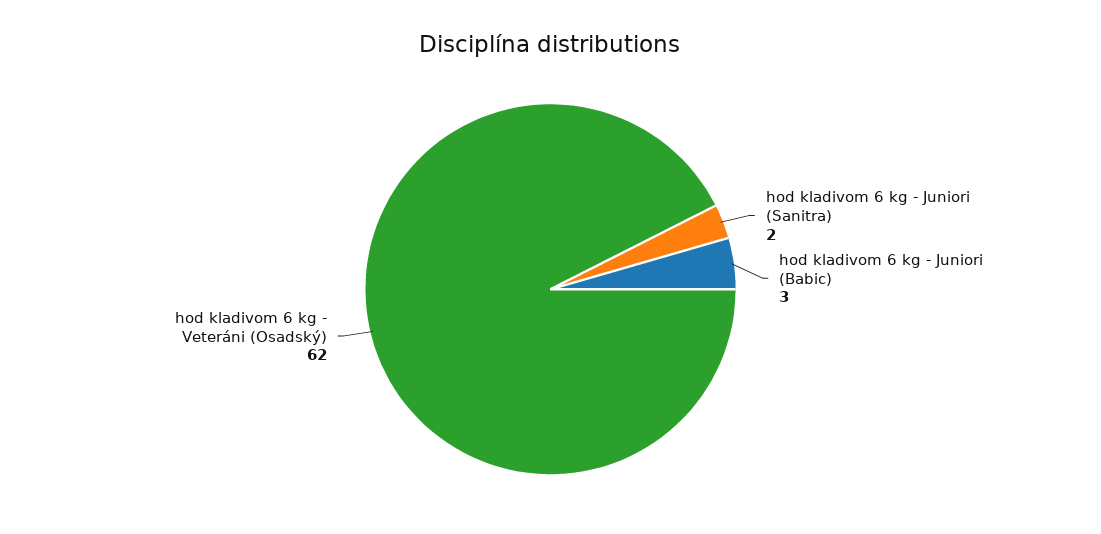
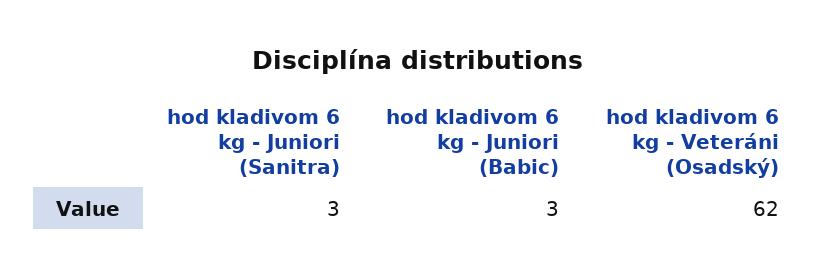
  {
-   "hod kladivom 6 kg - Juniori (Sanitra)": 2,
+   "hod kladivom 6 kg - Juniori (Sanitra)": 3,
    "hod kladivom 6 kg - Juniori (Babic)": 3,
    "hod kladivom 6 kg - Veteráni (Osadský)": 62
  }

